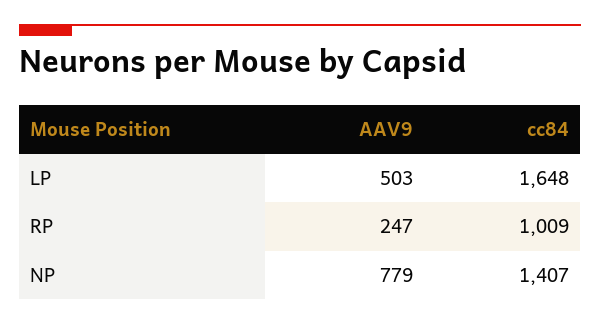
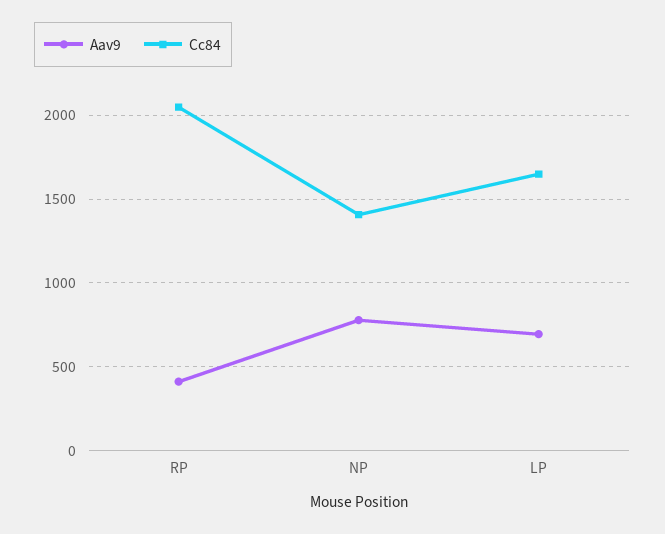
  {
    "AAV9": {
-     "LP": 503,
+     "LP": 700,
-     "RP": 247,
+     "RP": 400,
      "NP": 779
    },
    "cc84": {
      "LP": 1648,
-     "RP": 1009,
+     "RP": 2050,
      "NP": 1407
    }
  }

